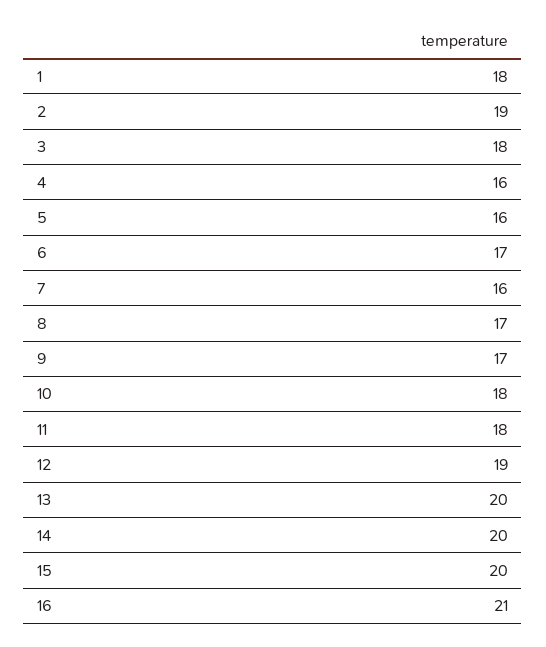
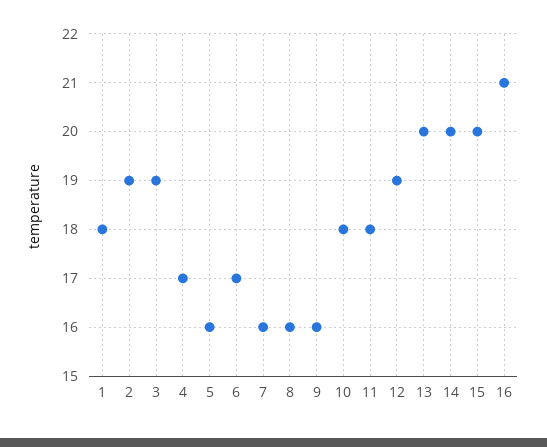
  {
    "1": 18,
    "2": 19,
-   "3": 18,
+   "3": 19,
-   "4": 16,
+   "4": 17,
    "5": 16,
    "6": 17,
    "7": 16,
-   "8": 17,
+   "8": 16,
-   "9": 17,
+   "9": 16,
    "10": 18,
    "11": 18,
    "12": 19,
    "13": 20,
    "14": 20,
    "15": 20,
    "16": 21
  }

